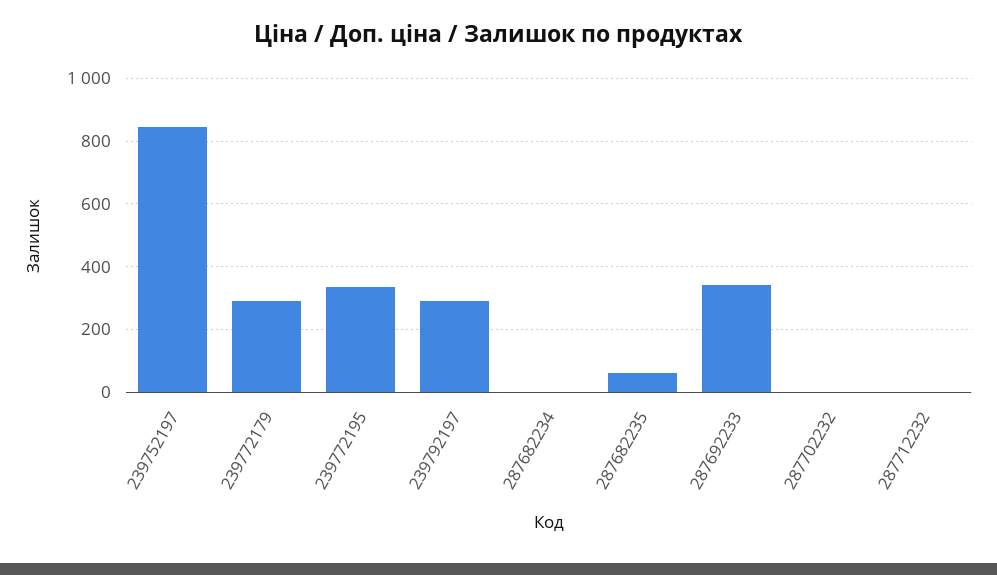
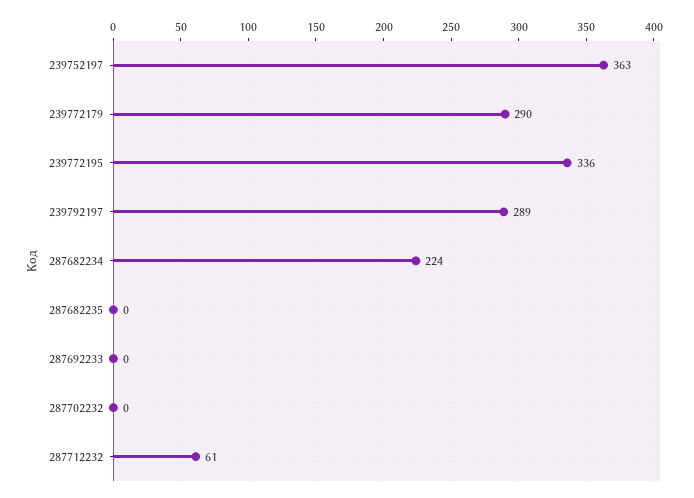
  {
-   "239752197": 840,
+   "239752197": 363,
    "239772179": 290,
    "239772195": 336,
    "239792197": 289,
-   "287682234": 0,
+   "287682234": 224,
-   "287682235": 60,
+   "287682235": 0,
-   "287692233": 340,
+   "287692233": 0,
    "287702232": 0,
-   "287712232": 0
+   "287712232": 61
  }

